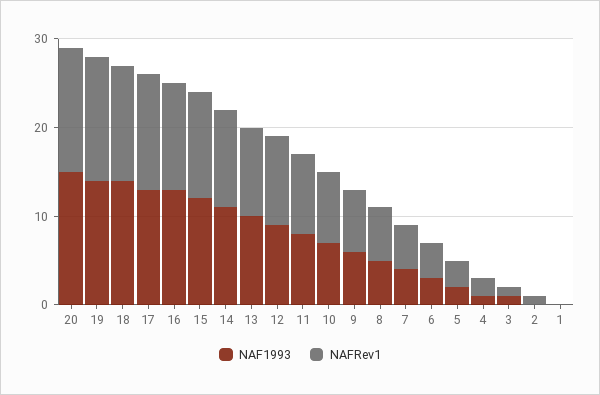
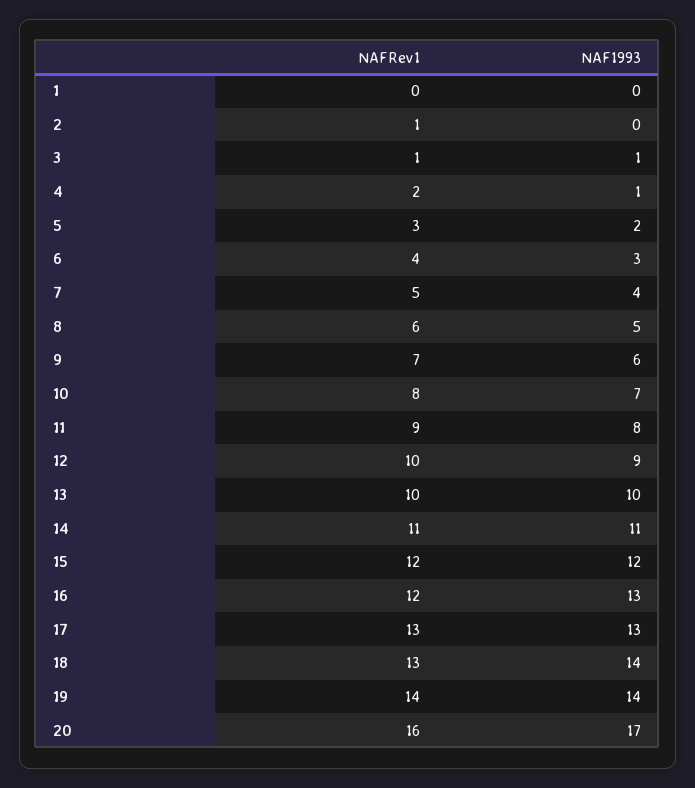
  {
    "NAF1993": {
-     "20": 15,
+     "20": 17,
      "19": 14,
      "18": 14,
      "17": 13,
      "16": 13,
      "15": 12,
      "14": 11,
      "13": 10,
      "12": 9,
      "11": 8,
      "10": 7,
      "9": 6,
      "8": 5,
      "7": 4,
      "6": 3,
      "5": 2,
      "4": 1,
      "3": 1,
      "2": 0,
      "1": 0
    },
    "NAFRev1": {
-     "20": 14,
+     "20": 16,
      "19": 14,
      "18": 13,
      "17": 13,
      "16": 12,
      "15": 12,
      "14": 11,
      "13": 10,
      "12": 10,
      "11": 9,
      "10": 8,
      "9": 7,
      "8": 6,
      "7": 5,
      "6": 4,
      "5": 3,
      "4": 2,
      "3": 1,
      "2": 1,
      "1": 0
    }
  }

